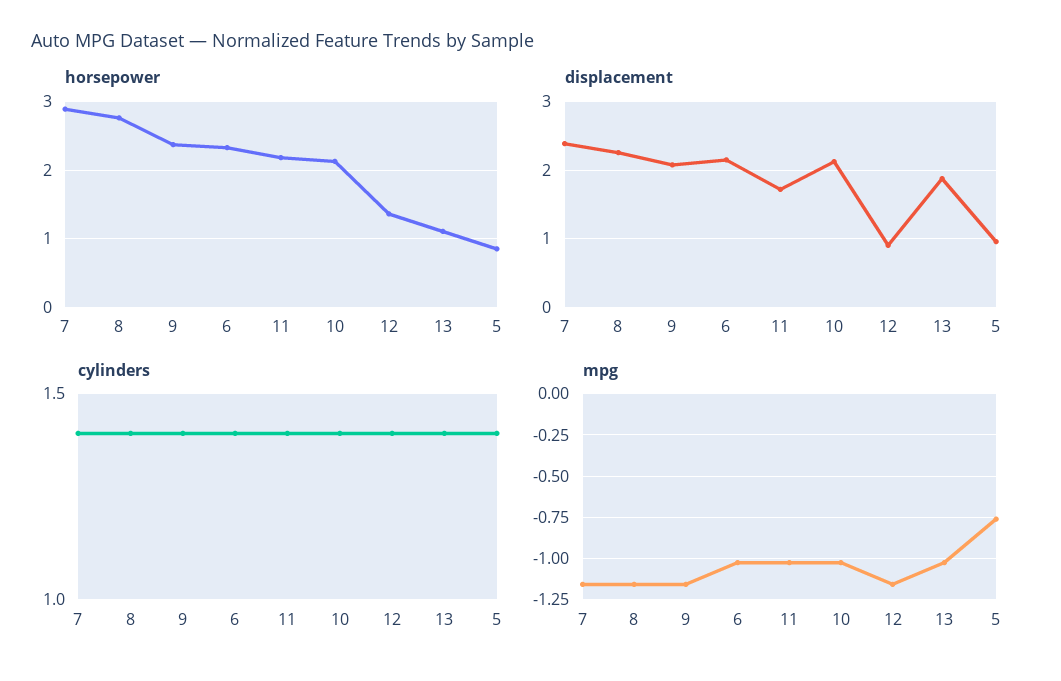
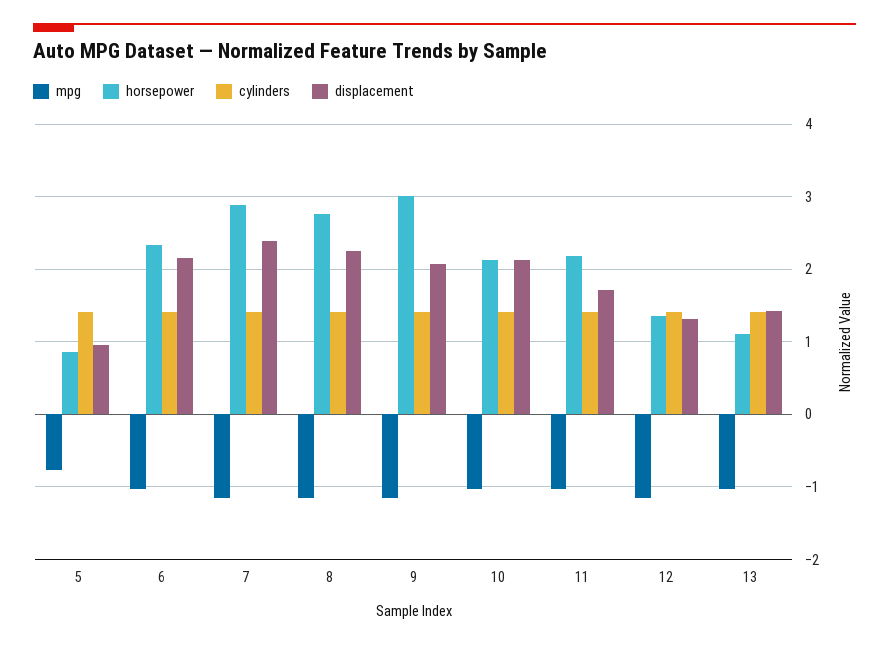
  {
    "horsepower": {
      "7": 2.9,
      "8": 2.8,
-     "9": 2.4,
+     "9": 3,
      "6": 2.3,
      "11": 2.2,
      "10": 2.1,
      "12": 1.4,
      "13": 1.1,
      "5": 0.9
    },
    "displacement": {
      "7": 2.4,
      "8": 2.3,
      "9": 2.1,
      "6": 2.1,
      "11": 1.7,
      "10": 2.1,
-     "12": 0.9,
+     "12": 1.3,
-     "13": 1.9,
+     "13": 1.4,
      "5": 1
    },
    "cylinders": {
      "7": 1.4,
      "8": 1.4,
      "9": 1.4,
      "6": 1.4,
      "11": 1.4,
      "10": 1.4,
      "12": 1.4,
      "13": 1.4,
      "5": 1.4
    },
    "mpg": {
      "7": -1.15,
      "8": -1.15,
      "9": -1.15,
      "6": -1.05,
      "11": -1.05,
      "10": -1.05,
      "12": -1.15,
      "13": -1.05,
      "5": -0.75
    }
  }

